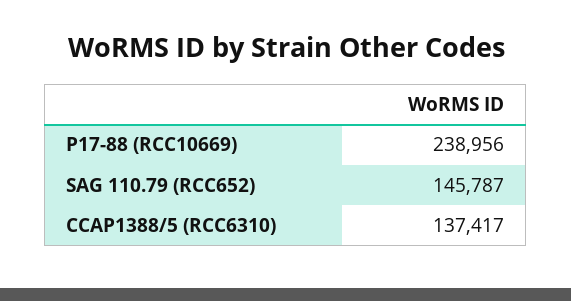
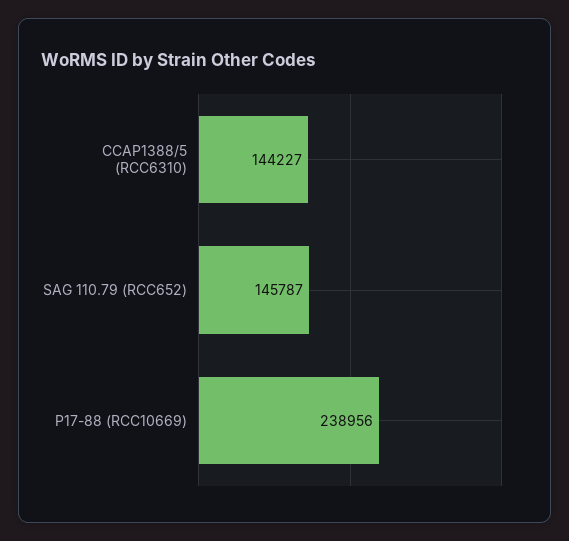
  {
    "P17-88 (RCC10669)": 238956,
    "SAG 110.79 (RCC652)": 145787,
-   "CCAP1388/5 (RCC6310)": 137417
+   "CCAP1388/5 (RCC6310)": 144227
  }

